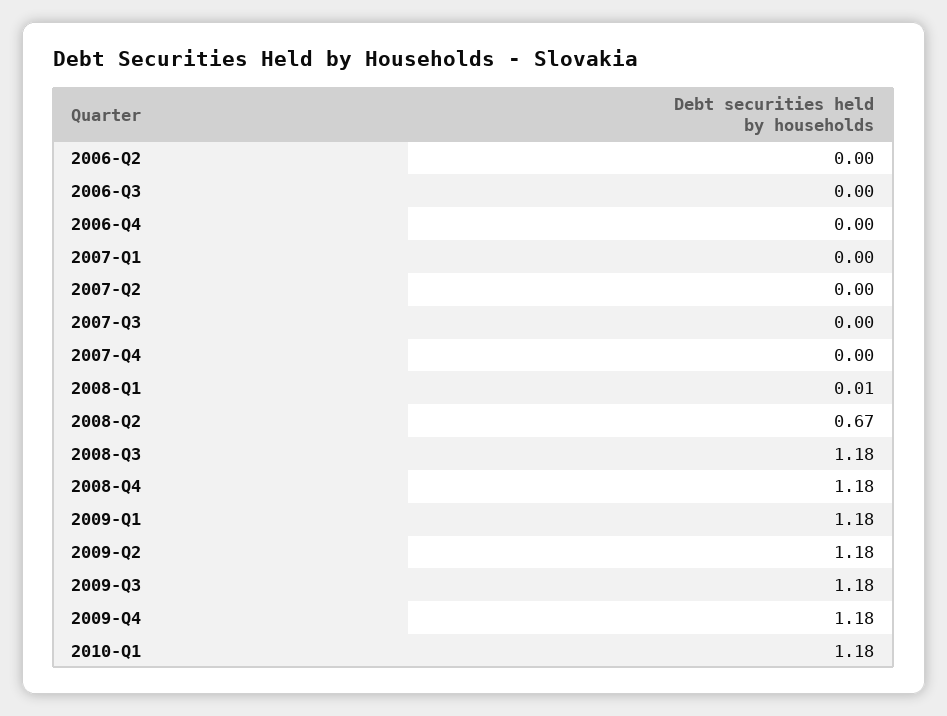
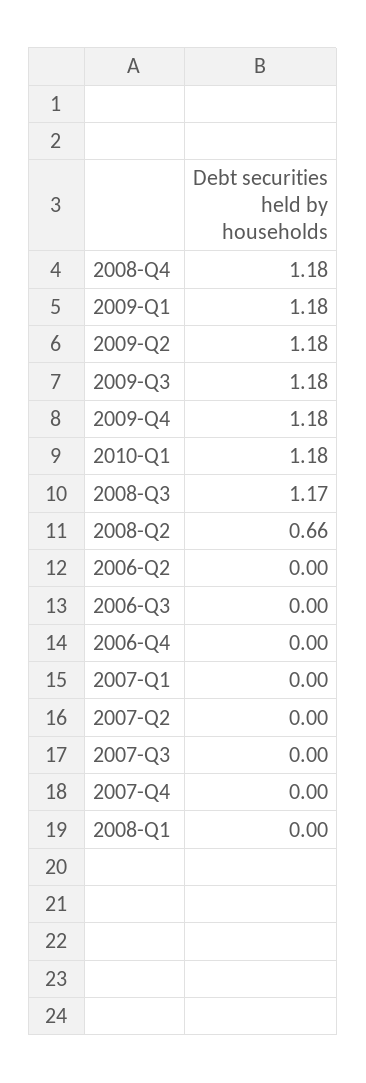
  {
    "2006-Q2": 0,
    "2006-Q3": 0,
    "2006-Q4": 0,
    "2007-Q1": 0,
    "2007-Q2": 0,
    "2007-Q3": 0,
    "2007-Q4": 0,
-   "2008-Q1": 0.01,
+   "2008-Q1": 0,
-   "2008-Q2": 0.67,
+   "2008-Q2": 0.66,
-   "2008-Q3": 1.18,
+   "2008-Q3": 1.17,
    "2008-Q4": 1.18,
    "2009-Q1": 1.18,
    "2009-Q2": 1.18,
    "2009-Q3": 1.18,
    "2009-Q4": 1.18,
    "2010-Q1": 1.18
  }

